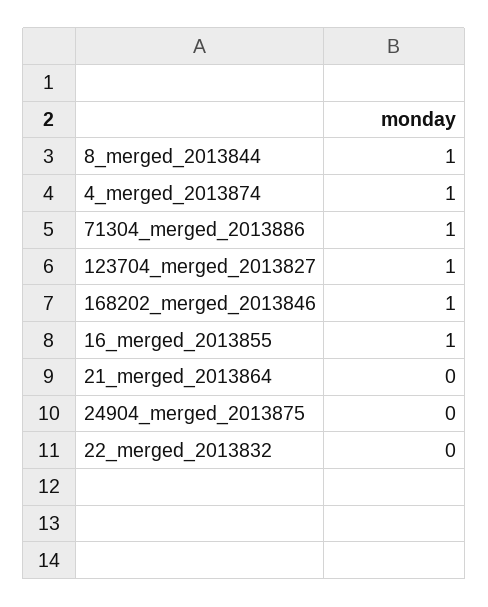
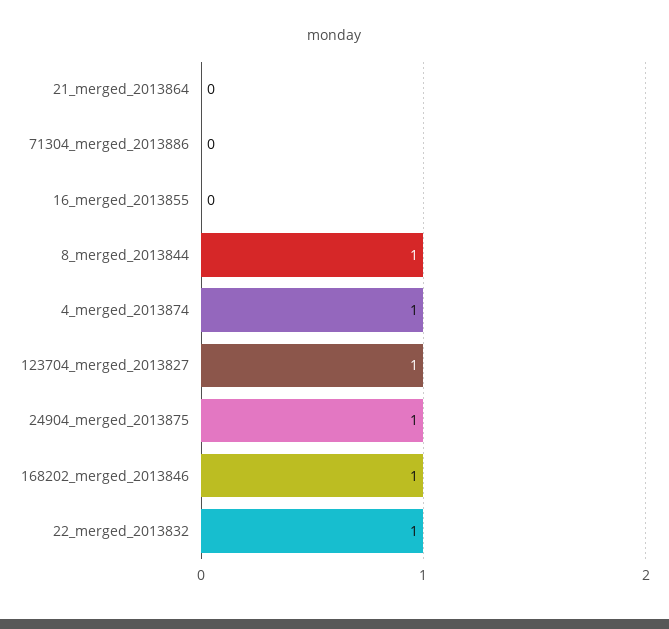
  {
    "8_merged_2013844": 1,
    "4_merged_2013874": 1,
-   "71304_merged_2013886": 1,
+   "71304_merged_2013886": 0,
    "123704_merged_2013827": 1,
    "168202_merged_2013846": 1,
-   "16_merged_2013855": 1,
+   "16_merged_2013855": 0,
    "21_merged_2013864": 0,
-   "24904_merged_2013875": 0,
+   "24904_merged_2013875": 1,
-   "22_merged_2013832": 0
+   "22_merged_2013832": 1
  }

